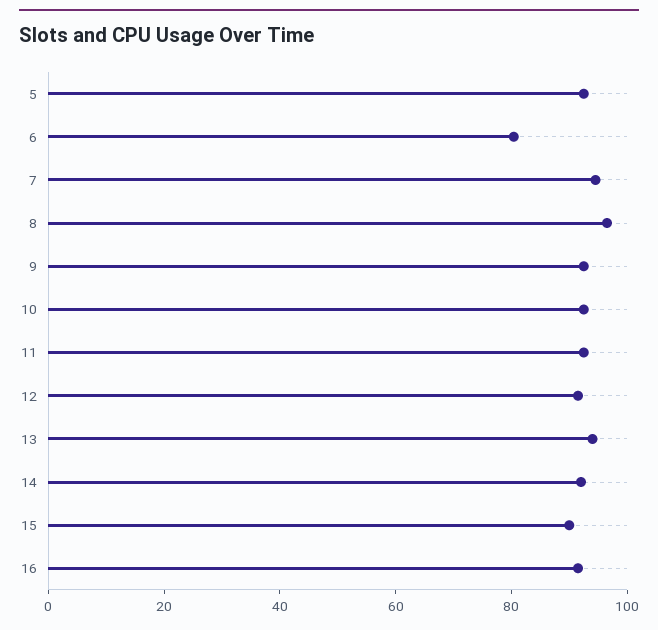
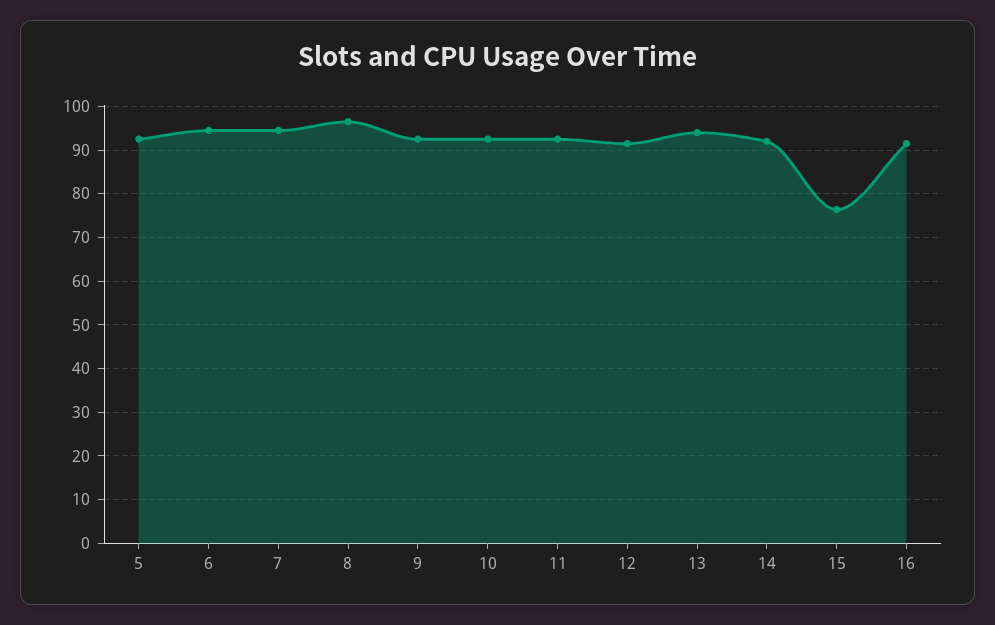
  {
    "5": 92,
-   "6": 80,
+   "6": 94,
    "7": 94,
    "8": 96,
    "9": 92,
    "10": 92,
    "11": 92,
    "12": 92,
    "13": 94,
    "14": 92,
-   "15": 90,
+   "15": 76,
    "16": 92
  }

